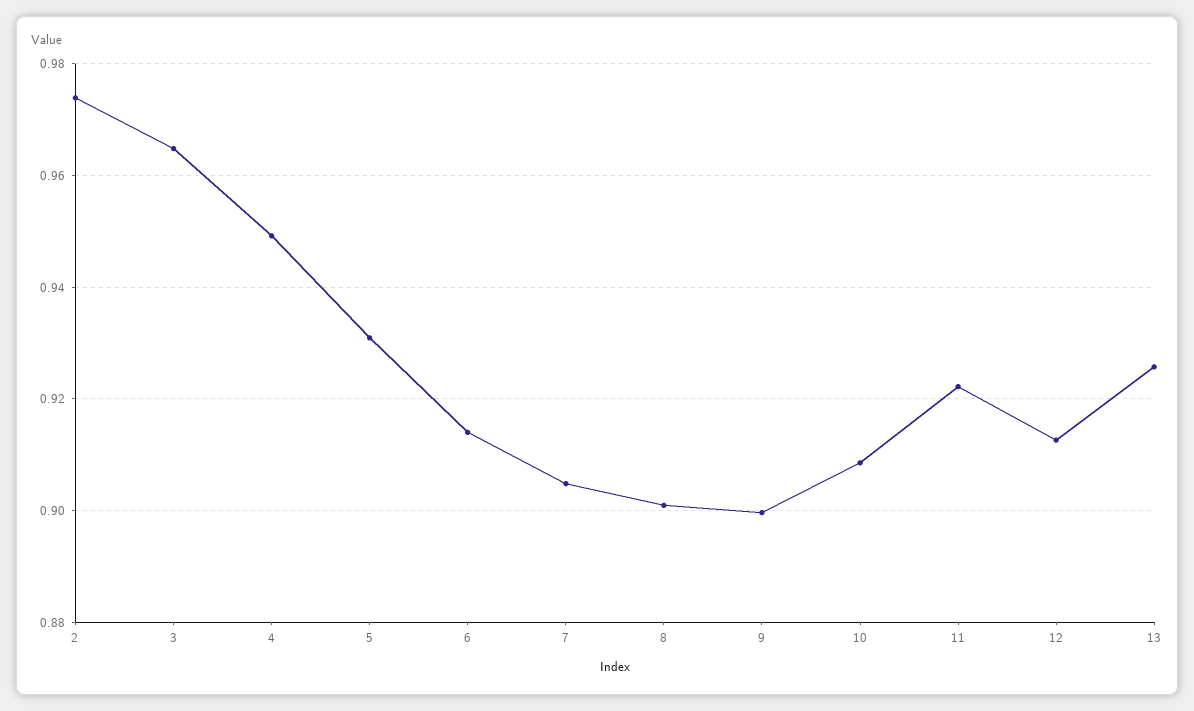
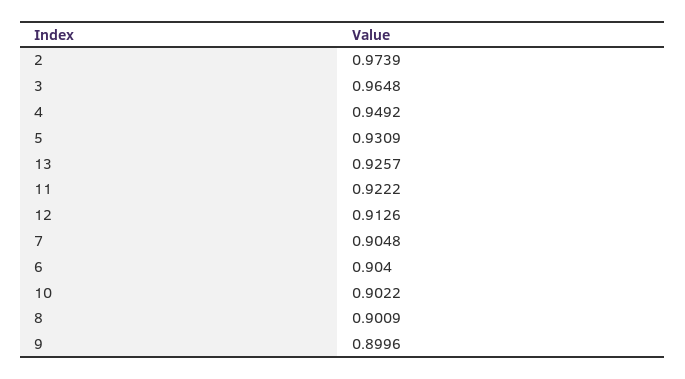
  {
    "2": 0.9739,
    "3": 0.9648,
    "4": 0.9492,
    "5": 0.9309,
-   "6": 0.914,
+   "6": 0.904,
    "7": 0.9048,
    "8": 0.9009,
    "9": 0.8996,
-   "10": 0.908,
+   "10": 0.9022,
    "11": 0.9222,
    "12": 0.9126,
    "13": 0.9257
  }

